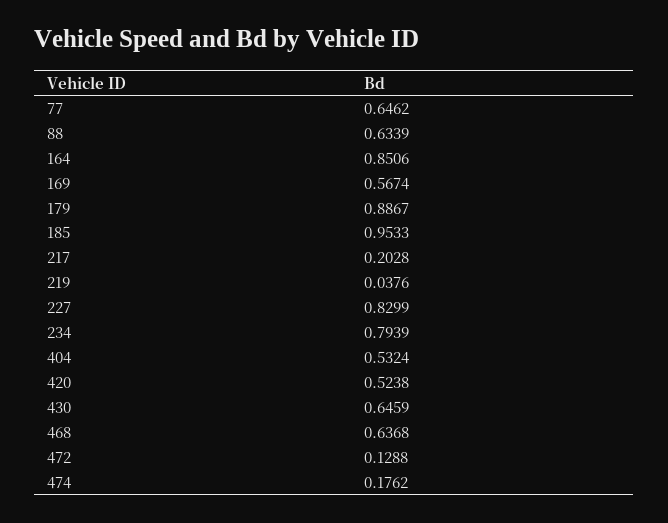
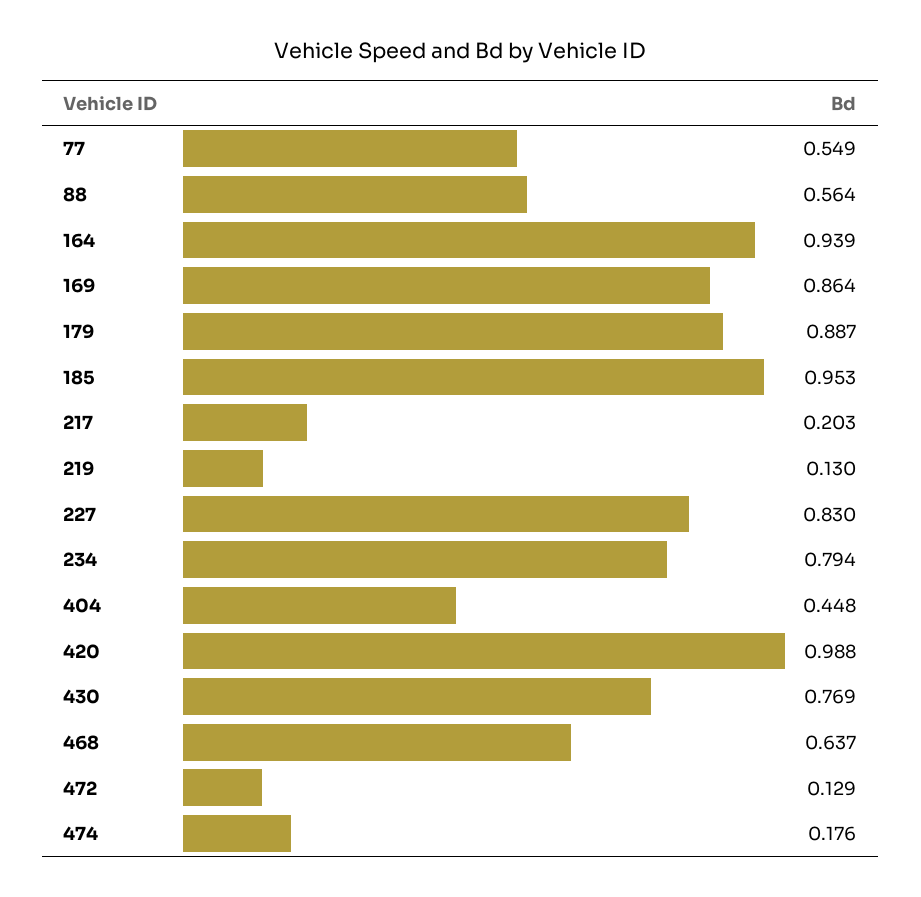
  {
-   "77": 0.6462,
+   "77": 0.549,
-   "88": 0.6339,
+   "88": 0.564,
-   "164": 0.8506,
+   "164": 0.939,
-   "169": 0.5674,
+   "169": 0.864,
    "179": 0.8867,
    "185": 0.9533,
    "217": 0.2028,
-   "219": 0.0376,
+   "219": 0.13,
    "227": 0.8299,
    "234": 0.7939,
-   "404": 0.5324,
+   "404": 0.448,
-   "420": 0.5238,
+   "420": 0.988,
-   "430": 0.6459,
+   "430": 0.769,
    "468": 0.6368,
    "472": 0.1288,
    "474": 0.1762
  }

